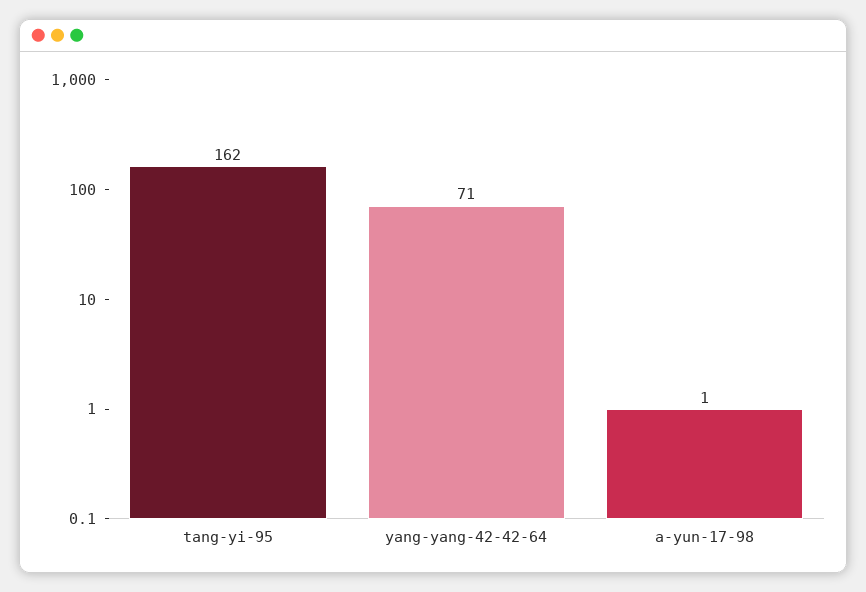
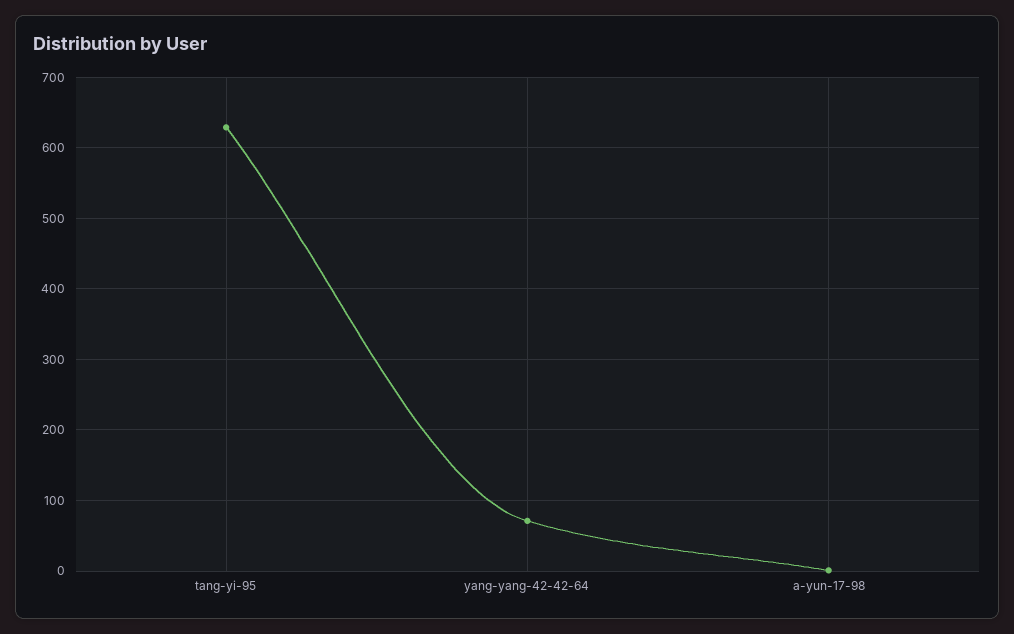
  {
-   "tang-yi-95": 162,
+   "tang-yi-95": 630,
    "yang-yang-42-42-64": 71,
    "a-yun-17-98": 1
  }

